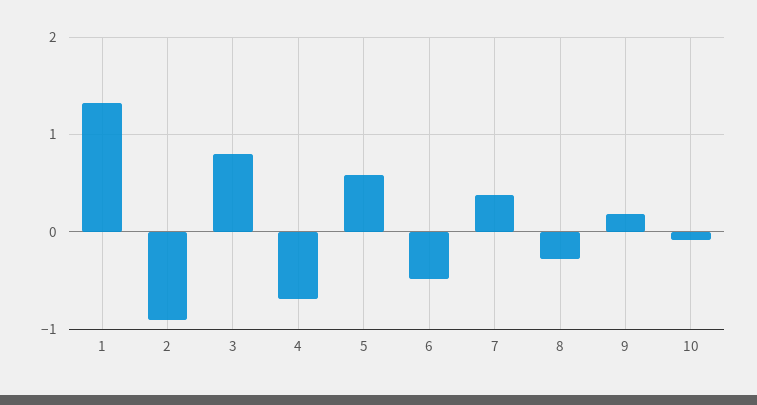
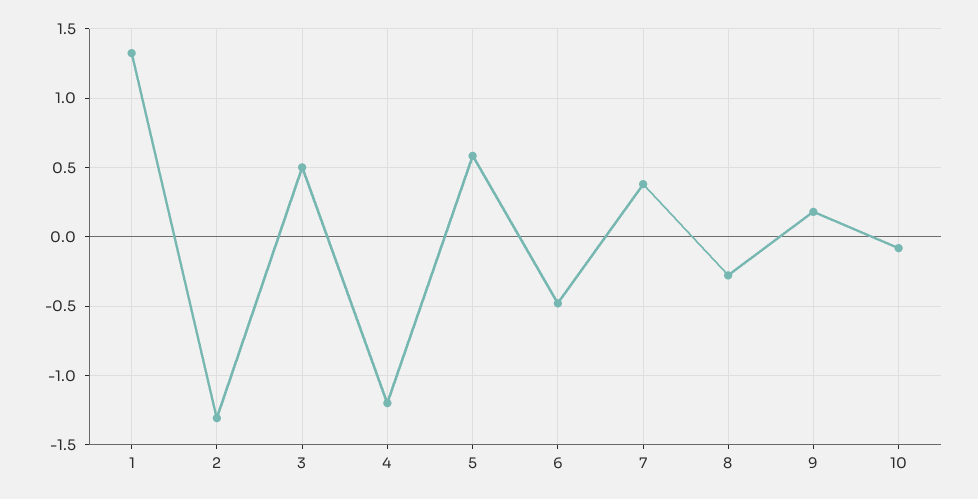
  {
    "1": 1.35,
-   "2": -0.9,
+   "2": -1.3,
-   "3": 0.8,
+   "3": 0.5,
-   "4": -0.7,
+   "4": -1.2,
    "5": 0.6,
    "6": -0.5,
    "7": 0.4,
    "8": -0.3,
    "9": 0.2,
    "10": -0.1
  }

